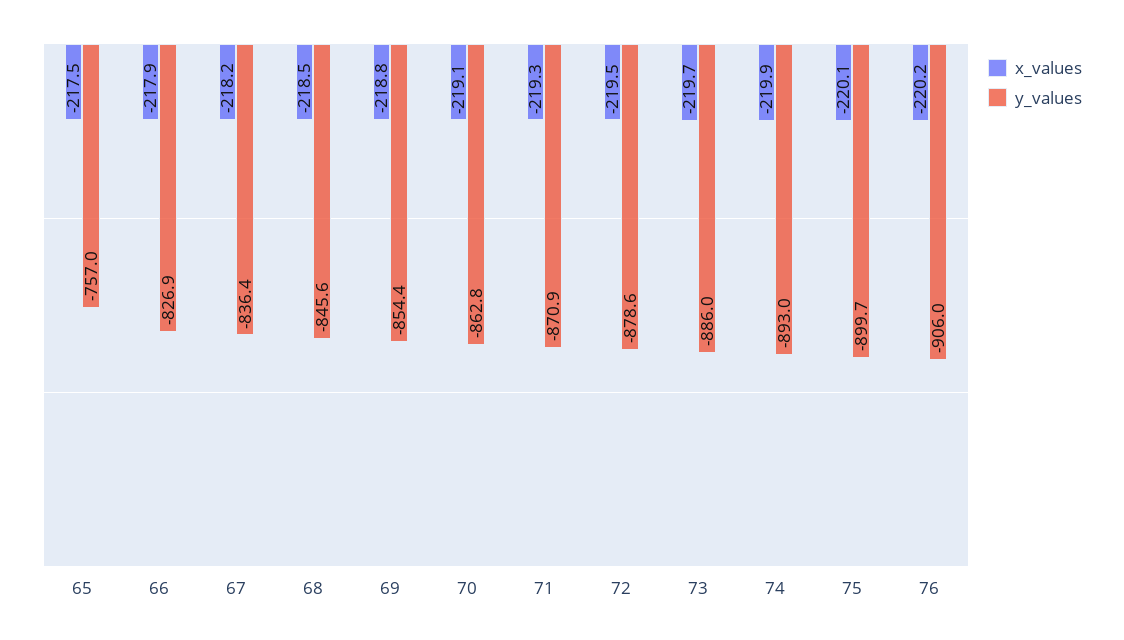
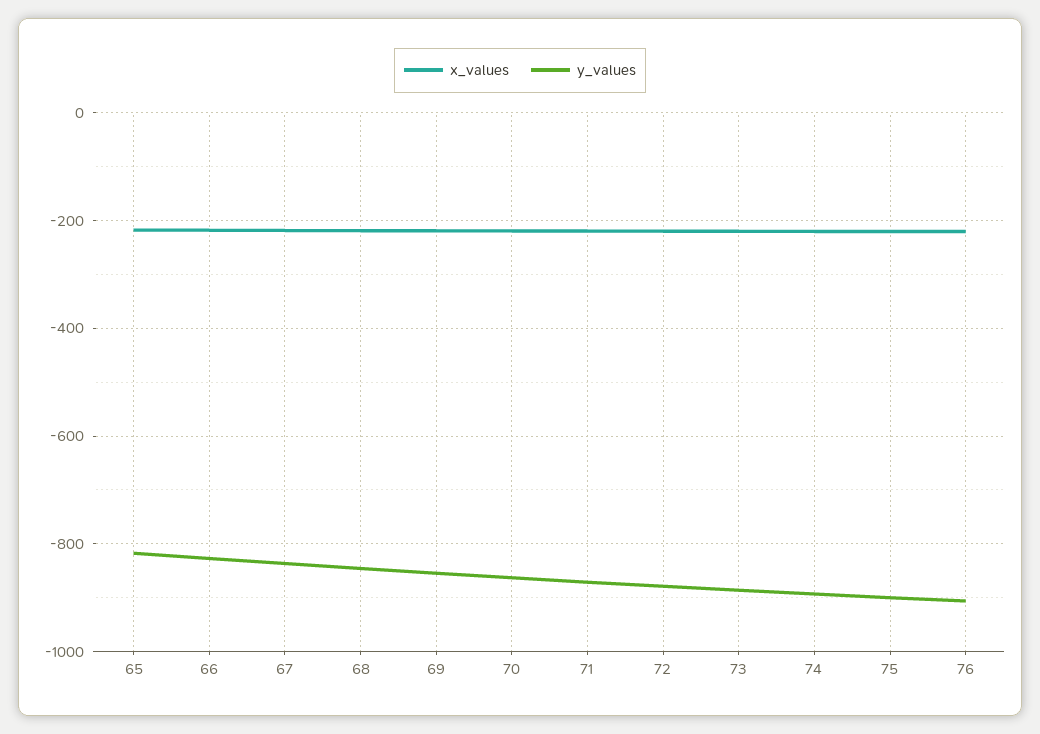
  {
    "x_values": {
      "65": -217.5,
      "66": -217.9,
      "67": -218.2,
      "68": -218.5,
      "69": -218.8,
      "70": -219.1,
      "71": -219.3,
      "72": -219.5,
      "73": -219.7,
      "74": -219.9,
      "75": -220.1,
      "76": -220.2
    },
    "y_values": {
-     "65": -757,
+     "65": -820,
      "66": -826.9,
      "67": -836.4,
      "68": -845.6,
      "69": -854.4,
      "70": -862.8,
      "71": -870.9,
      "72": -878.6,
      "73": -886,
      "74": -893,
      "75": -899.7,
      "76": -906
    }
  }

